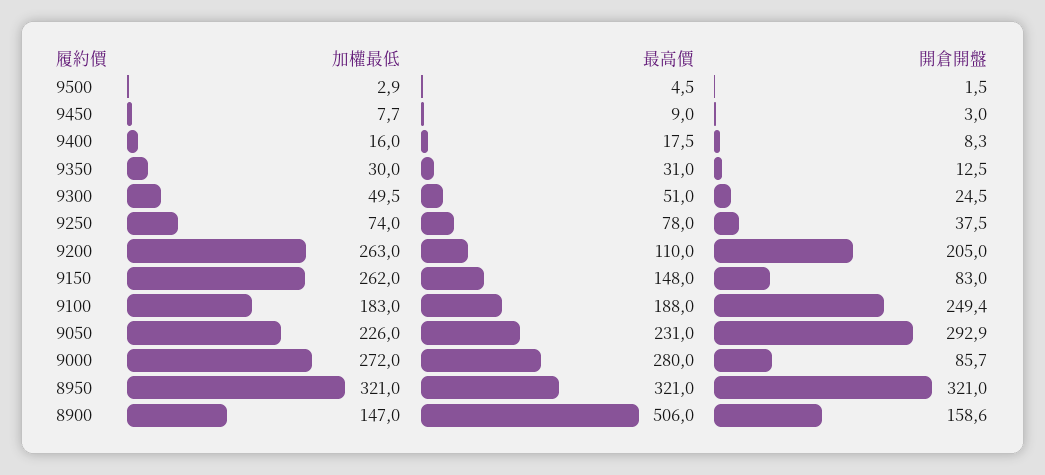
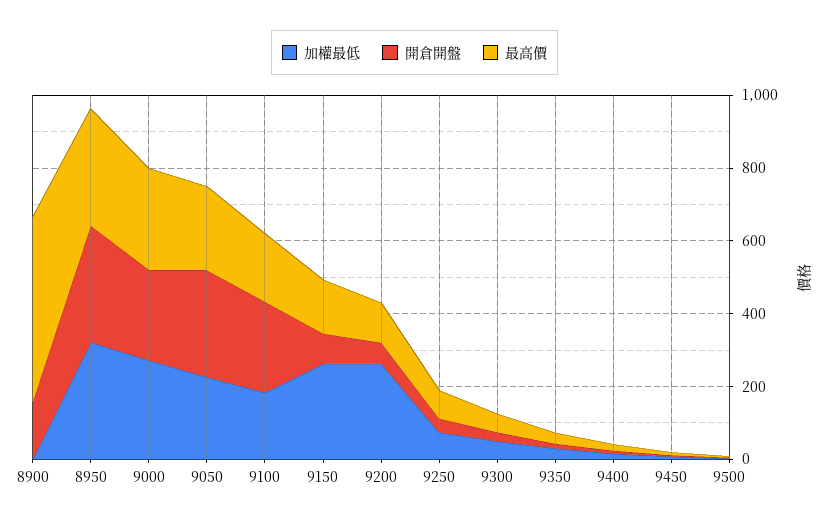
  {
    "加權最低": {
      "9500": 2.9,
      "9450": 7.7,
      "9400": 16,
      "9350": 30,
      "9300": 49.5,
      "9250": 74,
      "9200": 263,
      "9150": 262,
      "9100": 183,
      "9050": 226,
      "9000": 272,
      "8950": 321,
-     "8900": 147
+     "8900": 0
    },
    "最高價": {
      "9500": 4.5,
      "9450": 9,
      "9400": 17.5,
      "9350": 31,
      "9300": 51,
      "9250": 78,
      "9200": 110,
      "9150": 148,
      "9100": 188,
      "9050": 231,
      "9000": 280,
      "8950": 321,
      "8900": 506
    },
    "開倉開盤": {
      "9500": 1.5,
      "9450": 3,
      "9400": 8.3,
      "9350": 12.5,
      "9300": 24.5,
      "9250": 37.5,
-     "9200": 205,
+     "9200": 50,
      "9150": 83,
      "9100": 249.4,
      "9050": 292.9,
-     "9000": 85.7,
+     "9000": 250,
      "8950": 321,
      "8900": 158.6
    }
  }

